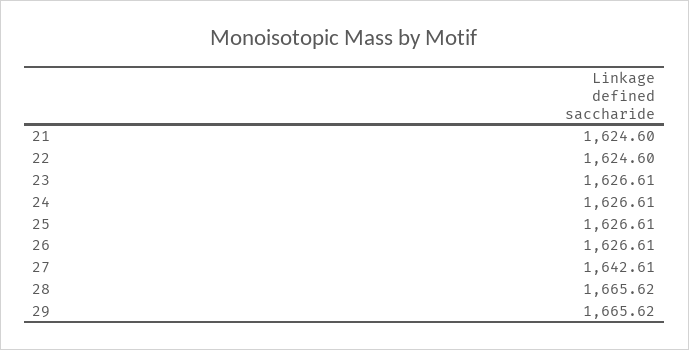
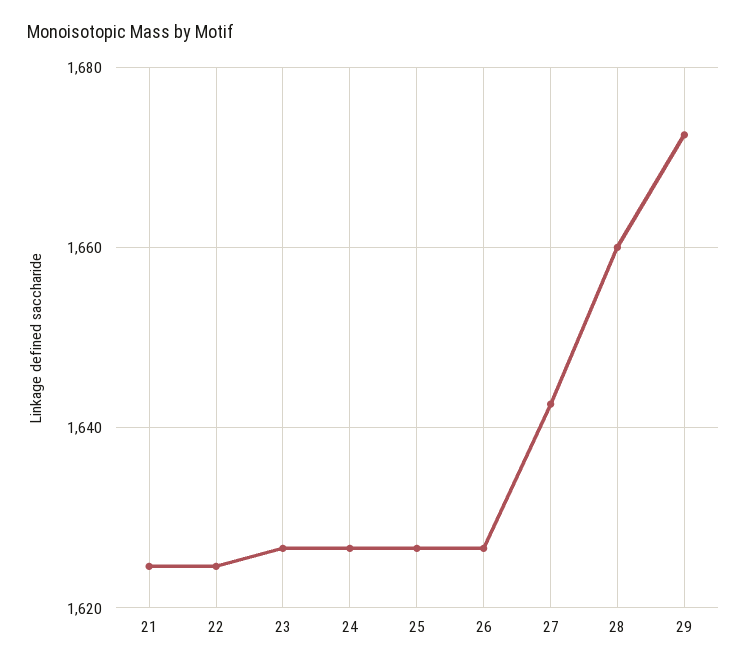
  {
    "21": 1624.6,
    "22": 1624.6,
    "23": 1626.61,
    "24": 1626.61,
    "25": 1626.61,
    "26": 1626.61,
    "27": 1642.61,
-   "28": 1665.62,
+   "28": 1660,
-   "29": 1665.62
+   "29": 1672
  }

